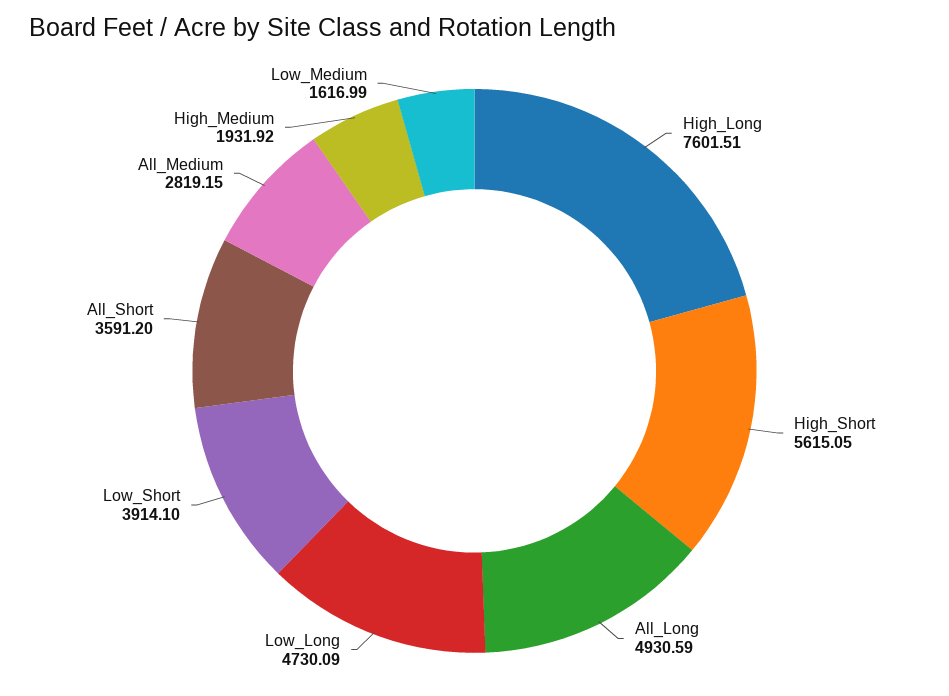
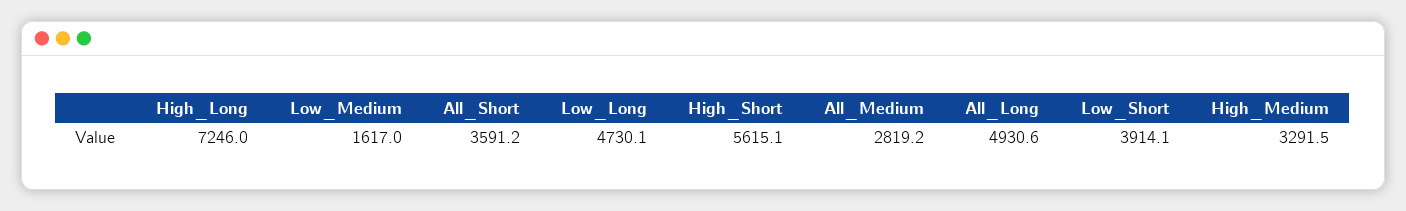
  {
-   "High_Long": 7601.51,
+   "High_Long": 7246,
    "High_Short": 5615.05,
    "All_Long": 4930.59,
    "Low_Long": 4730.09,
    "Low_Short": 3914.1,
    "All_Short": 3591.2,
    "All_Medium": 2819.15,
-   "High_Medium": 1931.92,
+   "High_Medium": 3291.5,
    "Low_Medium": 1616.99
  }

